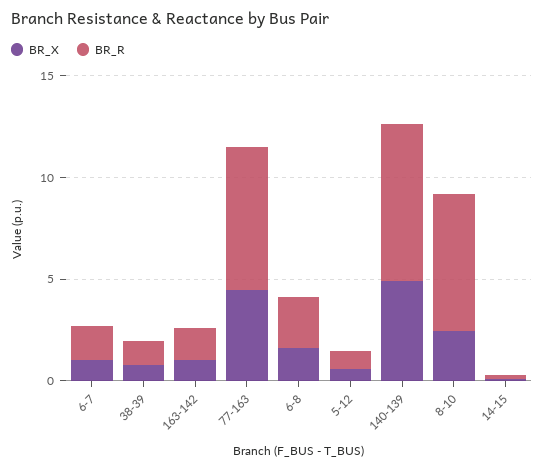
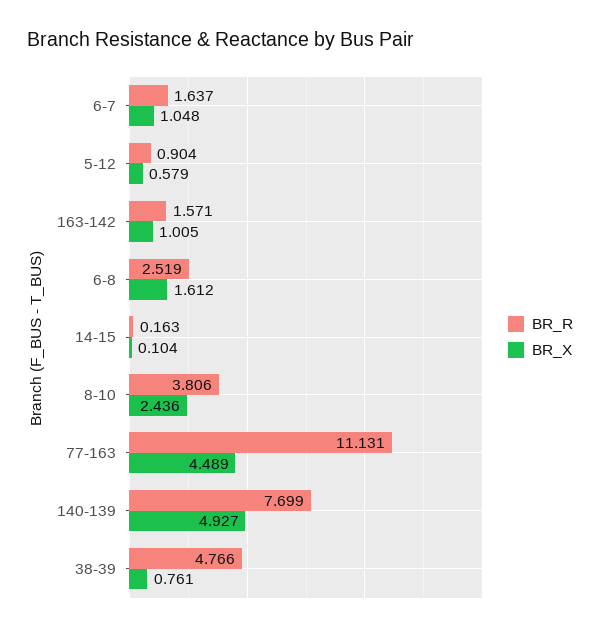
  {
    "BR_X": {
      "6-7": 1.048,
      "38-39": 0.761,
      "163-142": 1.005,
      "77-163": 4.489,
      "6-8": 1.612,
      "5-12": 0.579,
      "140-139": 4.927,
      "8-10": 2.436,
      "14-15": 0.104
    },
    "BR_R": {
      "6-7": 1.637,
-     "38-39": 1,
+     "38-39": 4.766,
      "163-142": 1.571,
-     "77-163": 7,
+     "77-163": 11.131,
      "6-8": 2.519,
      "5-12": 0.904,
      "140-139": 7.699,
-     "8-10": 7,
+     "8-10": 3.806,
      "14-15": 0.163
    }
  }

